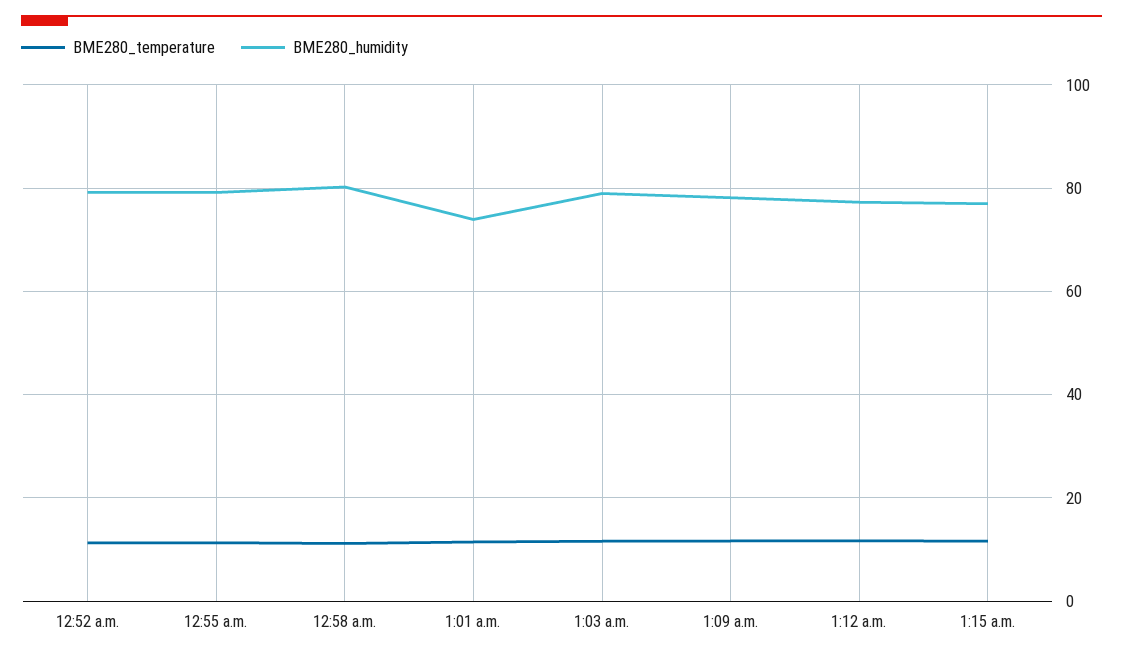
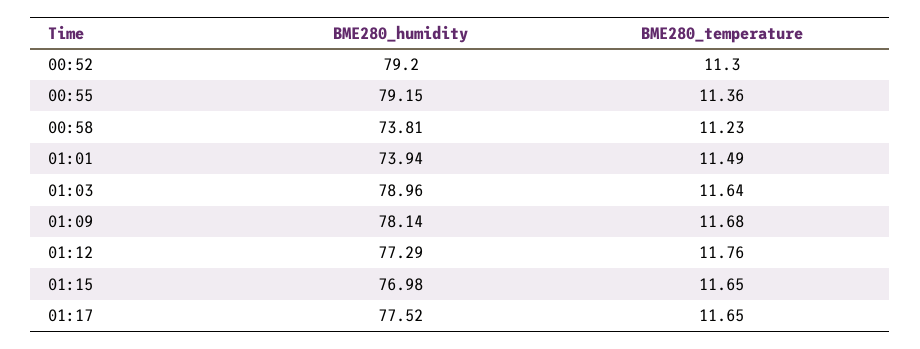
  {
    "BME280_temperature": {
      "12:52 a.m.": 11.3,
      "12:55 a.m.": 11.36,
      "12:58 a.m.": 11.23,
      "1:01 a.m.": 11.49,
      "1:03 a.m.": 11.64,
      "1:09 a.m.": 11.68,
      "1:12 a.m.": 11.76,
-     "1:15 a.m.": 11.65
+     "1:15 a.m.": 11.65,
+     "01:17": 11.65
    },
    "BME280_humidity": {
      "12:52 a.m.": 79.2,
      "12:55 a.m.": 79.15,
-     "12:58 a.m.": 80,
+     "12:58 a.m.": 73.81,
      "1:01 a.m.": 73.94,
      "1:03 a.m.": 78.96,
      "1:09 a.m.": 78.14,
      "1:12 a.m.": 77.29,
-     "1:15 a.m.": 76.98
+     "1:15 a.m.": 76.98,
+     "01:17": 77.52
    }
  }

